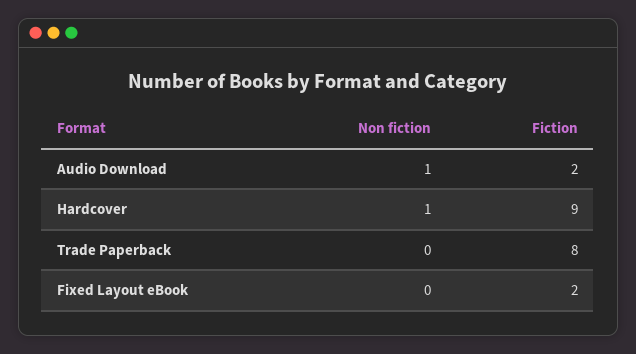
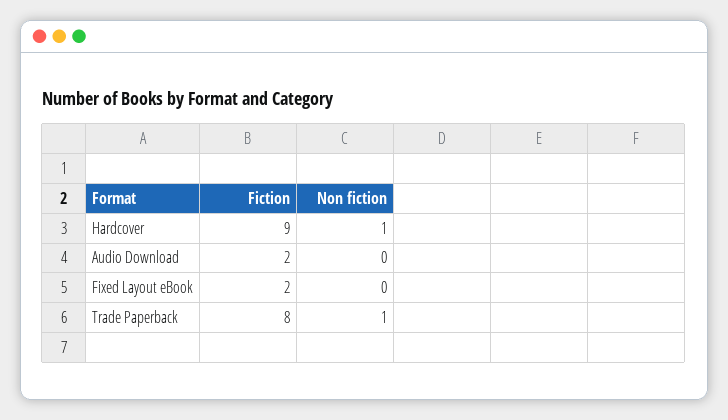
  {
    "Non fiction": {
-     "Audio Download": 1,
+     "Audio Download": 0,
      "Hardcover": 1,
-     "Trade Paperback": 0,
+     "Trade Paperback": 1,
      "Fixed Layout eBook": 0
    },
    "Fiction": {
      "Audio Download": 2,
      "Hardcover": 9,
      "Trade Paperback": 8,
      "Fixed Layout eBook": 2
    }
  }

